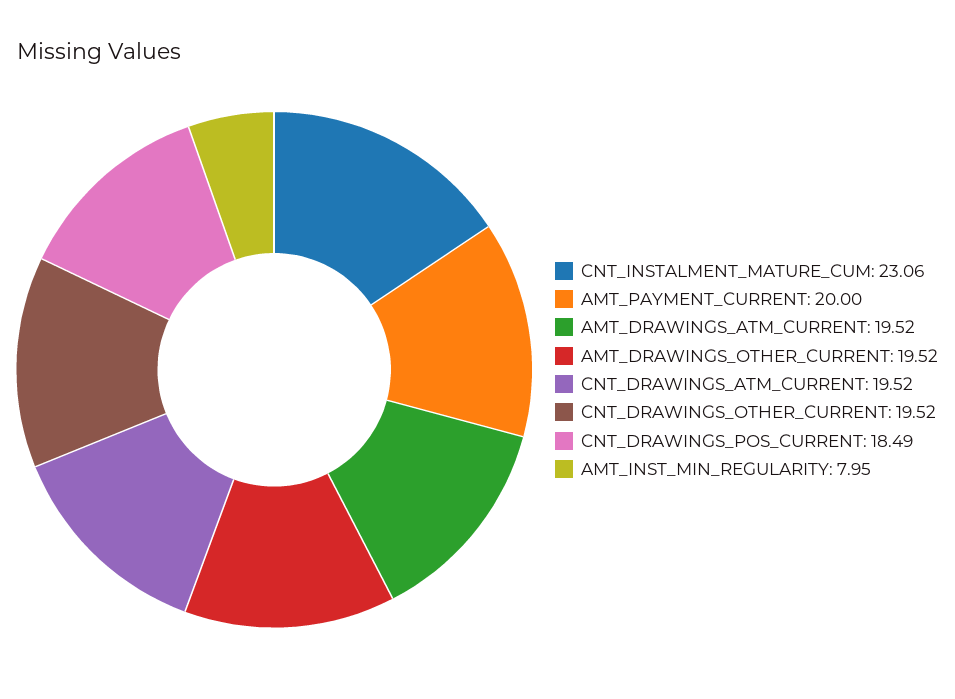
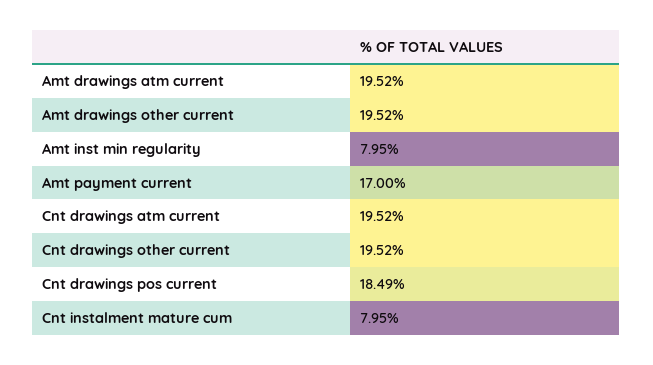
  {
-   "CNT_INSTALMENT_MATURE_CUM": 23.06,
+   "CNT_INSTALMENT_MATURE_CUM": 7.95,
-   "AMT_PAYMENT_CURRENT": 20,
+   "AMT_PAYMENT_CURRENT": 17,
    "AMT_DRAWINGS_ATM_CURRENT": 19.52,
    "AMT_DRAWINGS_OTHER_CURRENT": 19.52,
    "CNT_DRAWINGS_ATM_CURRENT": 19.52,
    "CNT_DRAWINGS_OTHER_CURRENT": 19.52,
    "CNT_DRAWINGS_POS_CURRENT": 18.49,
    "AMT_INST_MIN_REGULARITY": 7.95
  }

